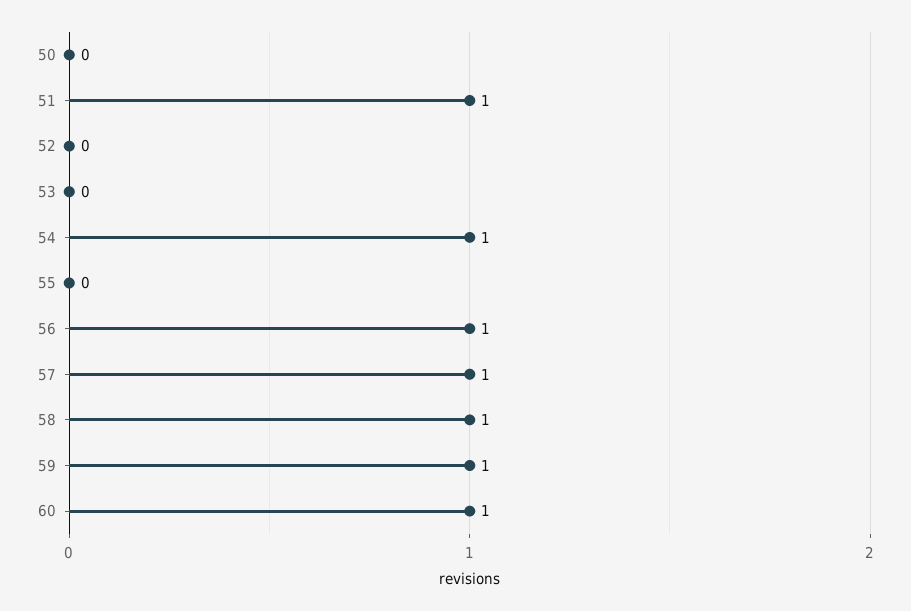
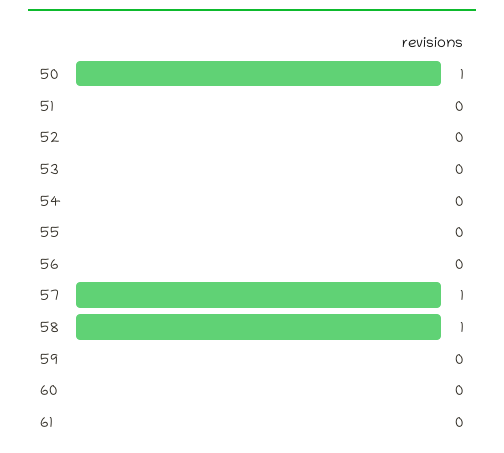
  {
-   "50": 0,
+   "50": 1,
-   "51": 1,
+   "51": 0,
    "52": 0,
    "53": 0,
-   "54": 1,
+   "54": 0,
    "55": 0,
-   "56": 1,
+   "56": 0,
    "57": 1,
    "58": 1,
-   "59": 1,
+   "59": 0,
-   "60": 1
+   "60": 0,
+   "61": 0
  }

